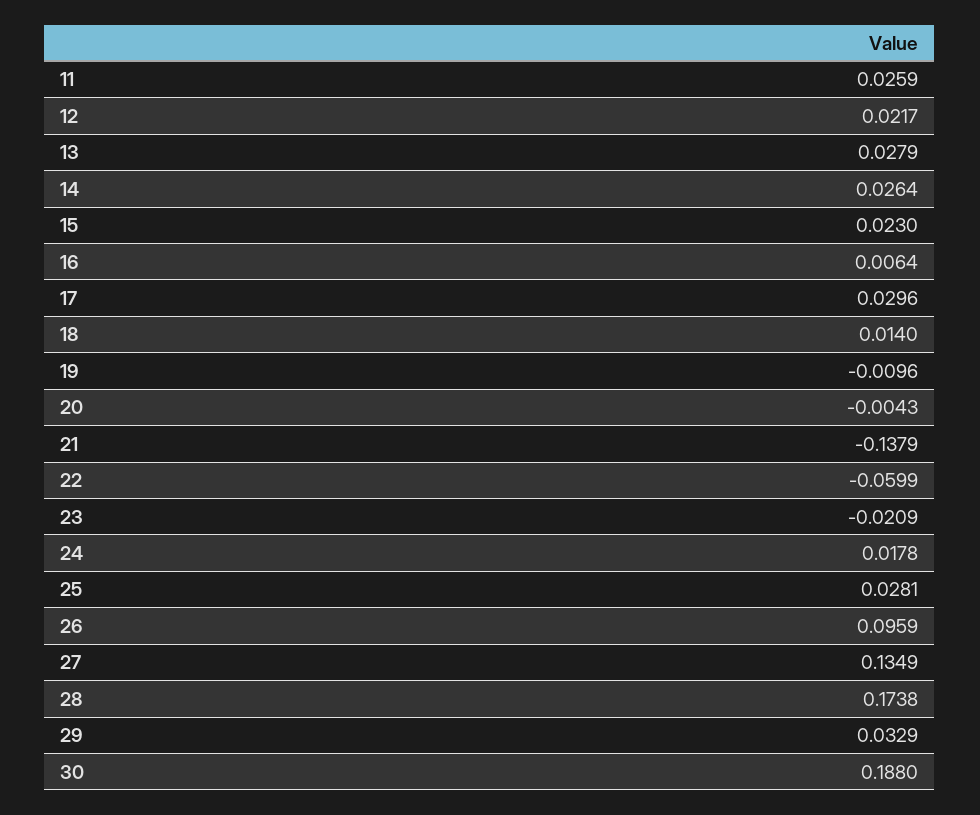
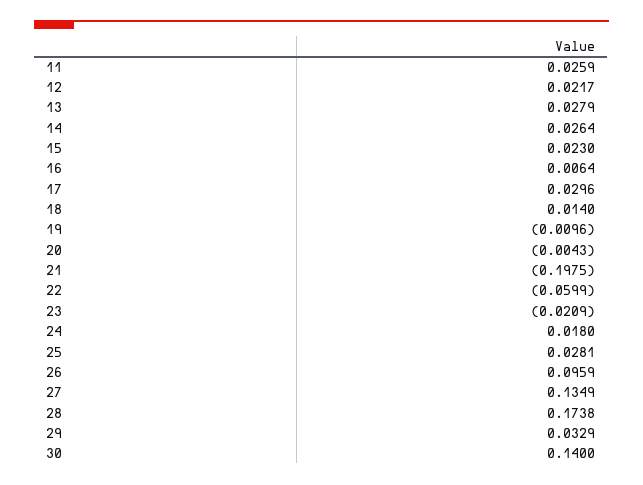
  {
    "11": 0.0259,
    "12": 0.0217,
    "13": 0.0279,
    "14": 0.0264,
    "15": 0.023,
    "16": 0.0064,
    "17": 0.0296,
    "18": 0.014,
    "19": -0.0096,
    "20": -0.0043,
-   "21": -0.1379,
+   "21": -0.1975,
    "22": -0.0599,
    "23": -0.0209,
-   "24": 0.0178,
+   "24": 0.018,
    "25": 0.0281,
    "26": 0.0959,
    "27": 0.1349,
    "28": 0.1738,
    "29": 0.0329,
-   "30": 0.188
+   "30": 0.14
  }

